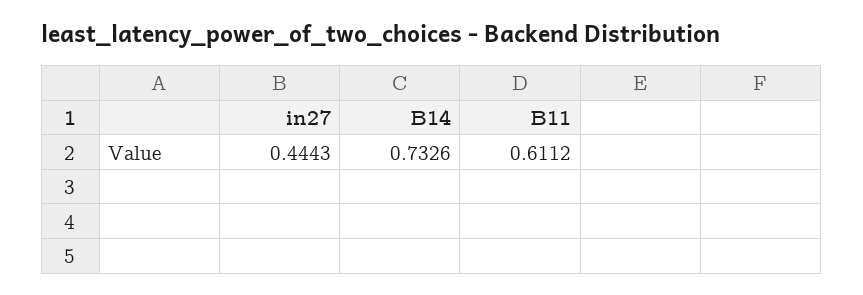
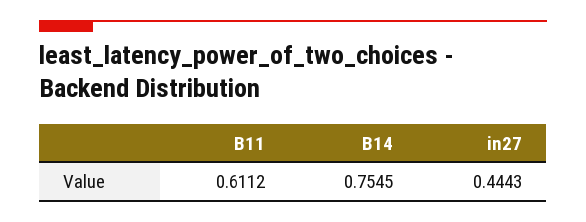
  {
    "in27": 0.4443,
-   "B14": 0.7326,
+   "B14": 0.7545,
    "B11": 0.6112
  }

